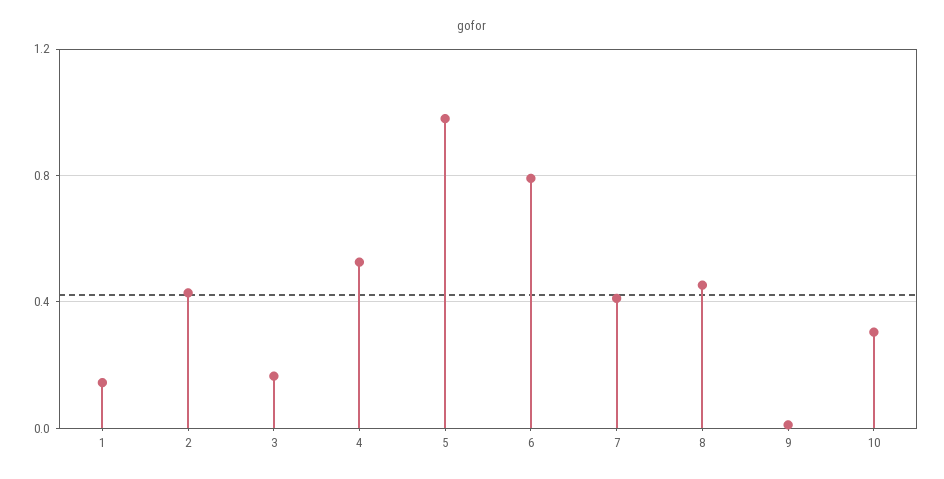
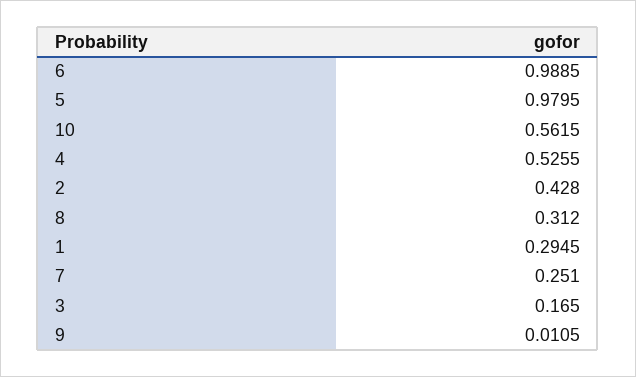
  {
-   "1": 0.15,
+   "1": 0.2945,
    "2": 0.428,
    "3": 0.165,
    "4": 0.5255,
    "5": 0.9795,
-   "6": 0.8,
+   "6": 0.9885,
-   "7": 0.4,
+   "7": 0.251,
-   "8": 0.45,
+   "8": 0.312,
    "9": 0.0105,
-   "10": 0.3
+   "10": 0.5615
  }

